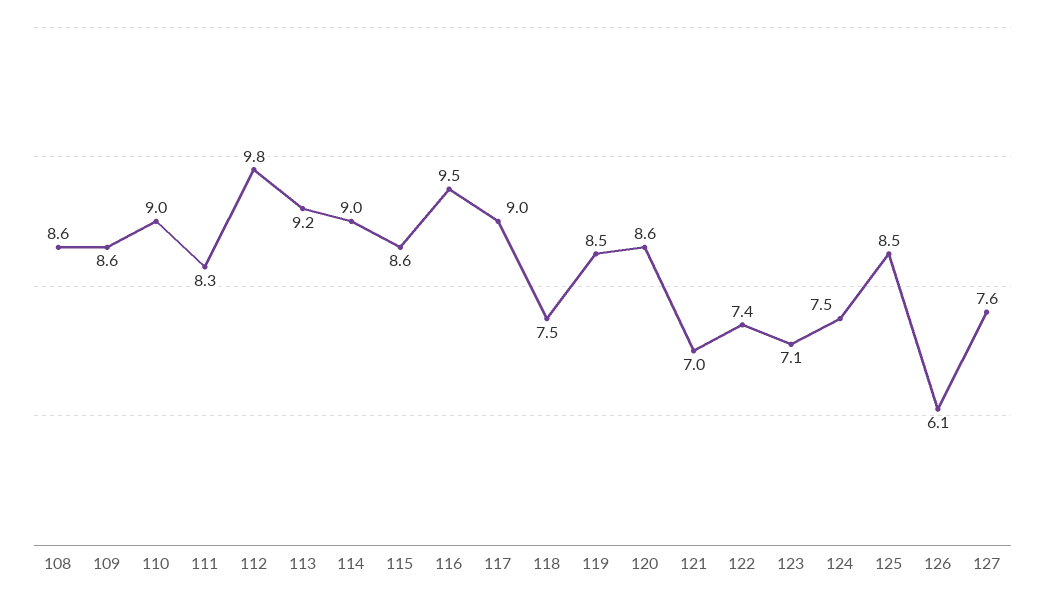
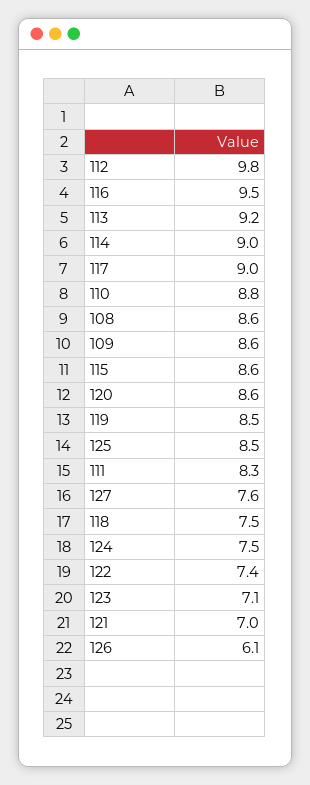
  {
    "108": 8.6,
    "109": 8.6,
-   "110": 9,
+   "110": 8.8,
    "111": 8.3,
    "112": 9.8,
    "113": 9.2,
    "114": 9,
    "115": 8.6,
    "116": 9.5,
    "117": 9,
    "118": 7.5,
    "119": 8.5,
    "120": 8.6,
    "121": 7,
    "122": 7.4,
    "123": 7.1,
    "124": 7.5,
    "125": 8.5,
    "126": 6.1,
    "127": 7.6
  }

